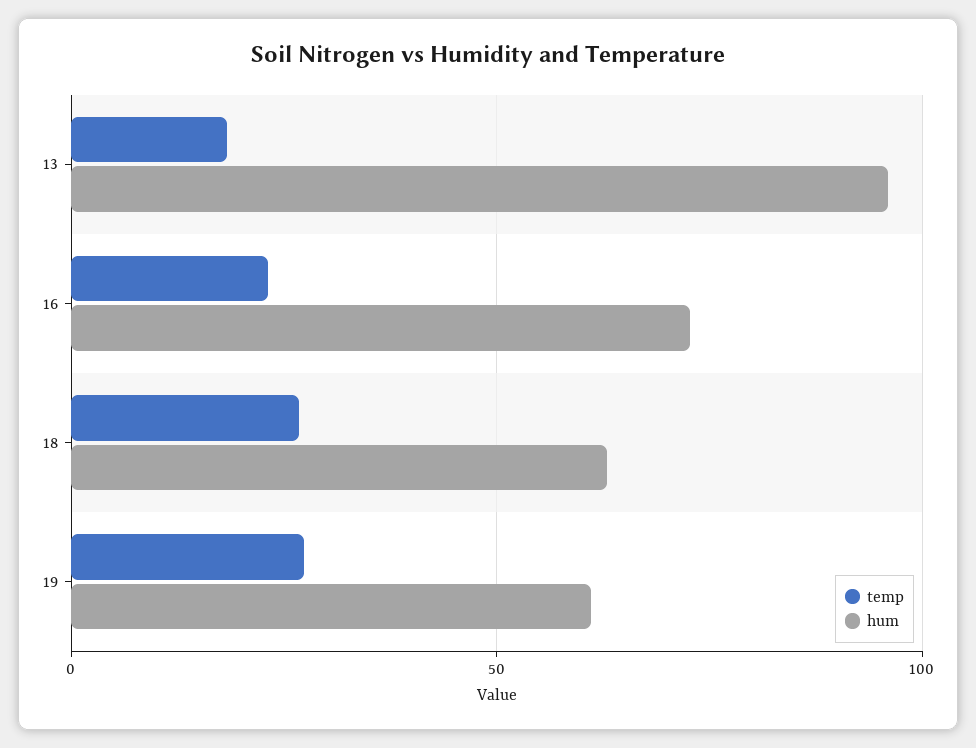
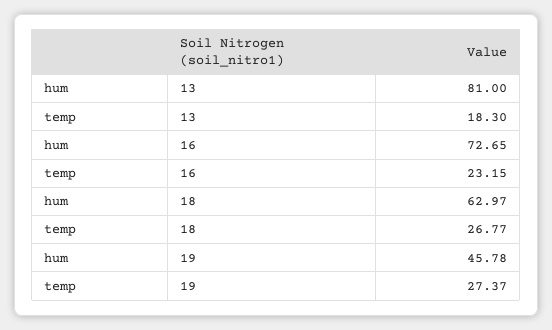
  {
    "temp": {
      "13": 18.3,
      "16": 23.15,
      "18": 26.77,
      "19": 27.37
    },
    "hum": {
-     "13": 95,
+     "13": 81,
      "16": 72.65,
      "18": 62.97,
-     "19": 60
+     "19": 45.78
    }
  }

